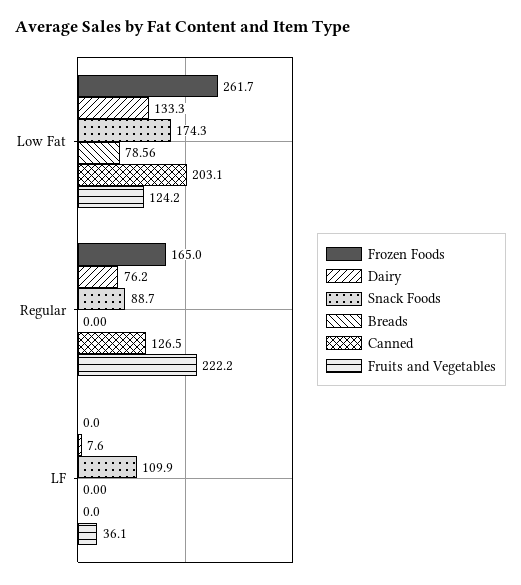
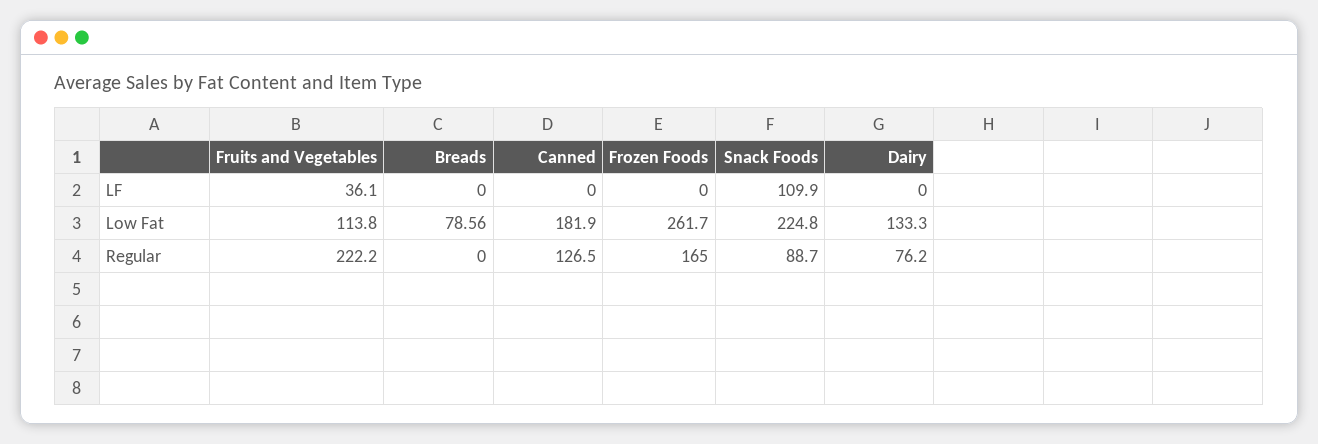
  {
    "Frozen Foods": {
      "Low Fat": 261.7,
      "Regular": 165,
      "LF": 0
    },
    "Dairy": {
      "Low Fat": 133.3,
      "Regular": 76.2,
-     "LF": 7.6
+     "LF": 0
    },
    "Snack Foods": {
-     "Low Fat": 174.3,
+     "Low Fat": 224.8,
      "Regular": 88.7,
      "LF": 109.9
    },
    "Breads": {
      "Low Fat": 78.56,
      "Regular": 0,
      "LF": 0
    },
    "Canned": {
-     "Low Fat": 203.1,
+     "Low Fat": 181.9,
      "Regular": 126.5,
      "LF": 0
    },
    "Fruits and Vegetables": {
-     "Low Fat": 124.2,
+     "Low Fat": 113.8,
      "Regular": 222.2,
      "LF": 36.1
    }
  }

